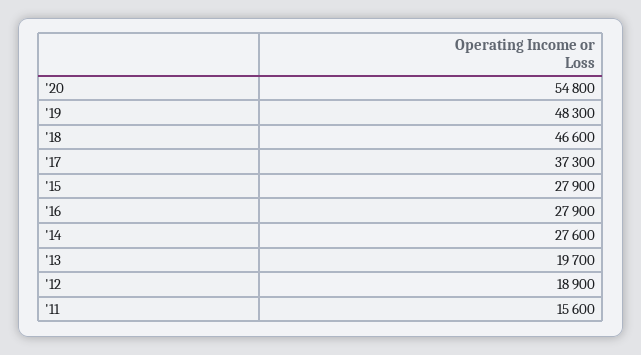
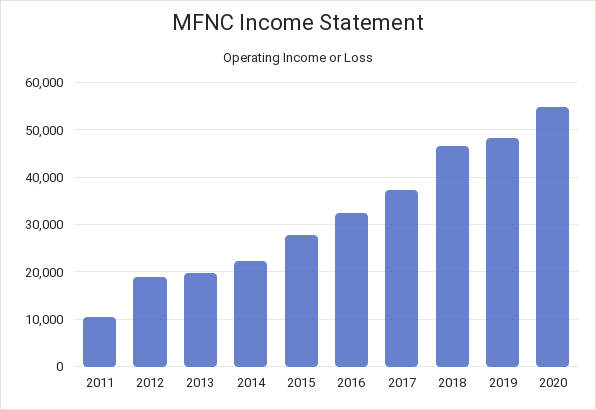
  {
    "'20": 54800,
    "'19": 48300,
    "'18": 46600,
    "'17": 37300,
    "'15": 27900,
-   "'16": 27900,
+   "'16": 32000,
-   "'14": 27600,
+   "'14": 22000,
    "'13": 19700,
    "'12": 18900,
-   "'11": 15600
+   "'11": 10000
  }

